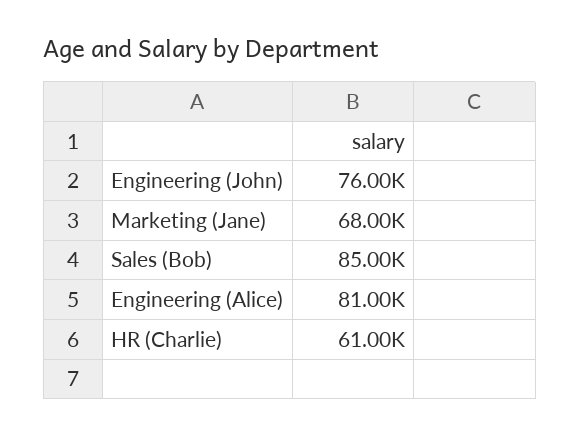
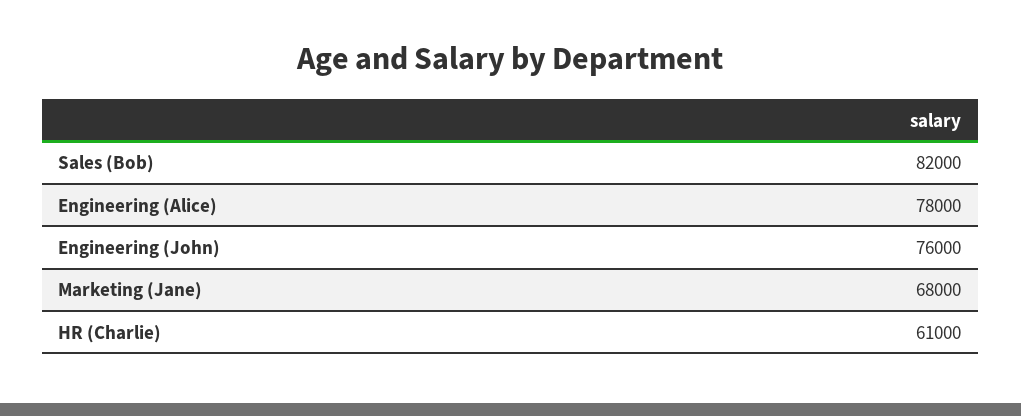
  {
    "Engineering (John)": 76000,
    "Marketing (Jane)": 68000,
-   "Sales (Bob)": 85000,
+   "Sales (Bob)": 82000,
-   "Engineering (Alice)": 81000,
+   "Engineering (Alice)": 78000,
    "HR (Charlie)": 61000
  }

